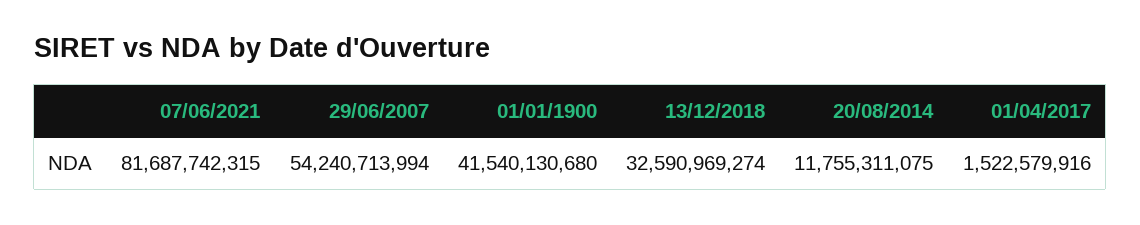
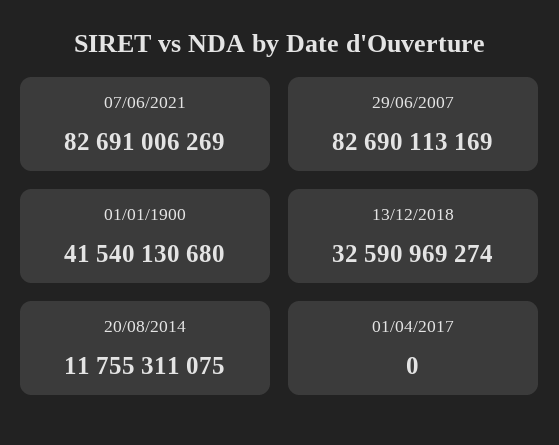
  {
-   "07/06/2021": 81687742315,
+   "07/06/2021": 82691006269,
-   "29/06/2007": 54240713994,
+   "29/06/2007": 82690113169,
    "01/01/1900": 41540130680,
    "13/12/2018": 32590969274,
    "20/08/2014": 11755311075,
-   "01/04/2017": 1522579916
+   "01/04/2017": 0
  }

